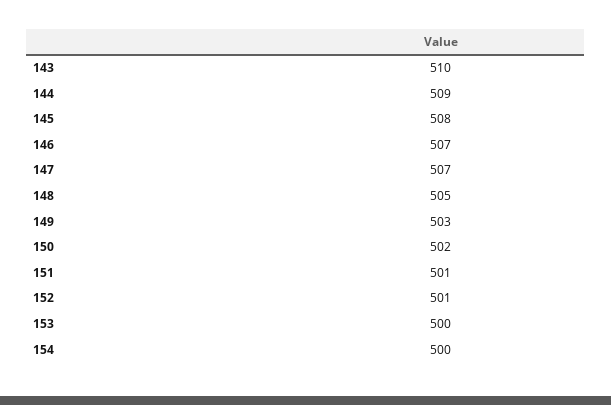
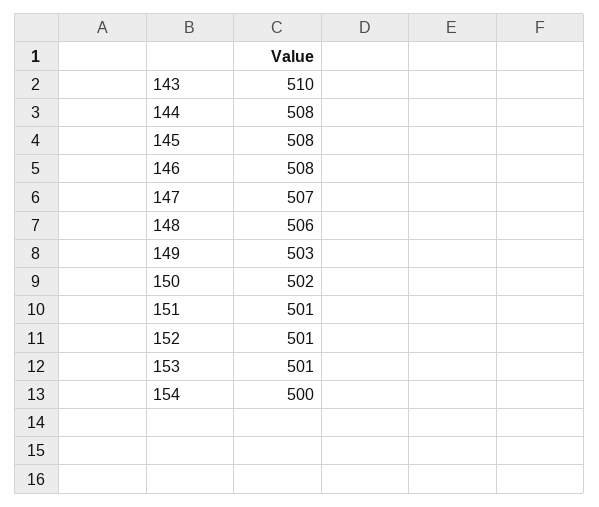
  {
    "143": 510,
-   "144": 509,
+   "144": 508,
    "145": 508,
-   "146": 507,
+   "146": 508,
    "147": 507,
-   "148": 505,
+   "148": 506,
    "149": 503,
    "150": 502,
    "151": 501,
    "152": 501,
-   "153": 500,
+   "153": 501,
    "154": 500
  }

